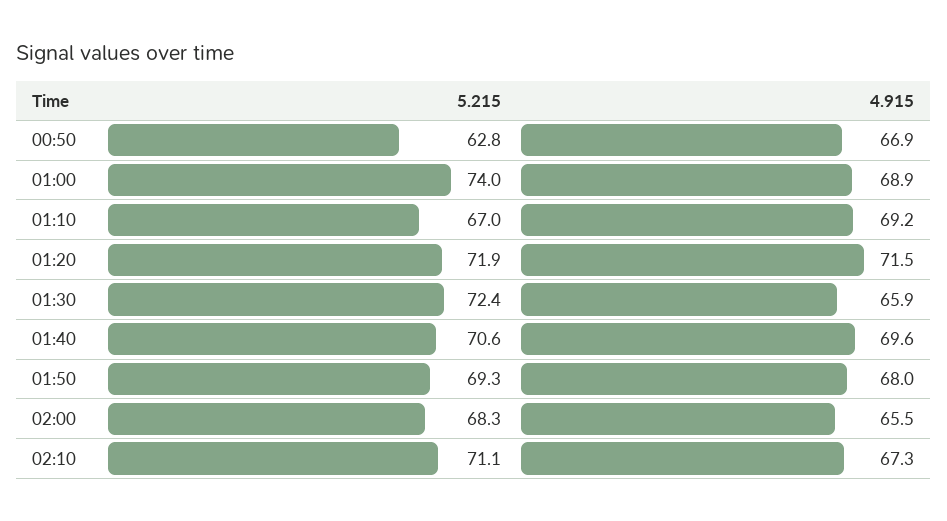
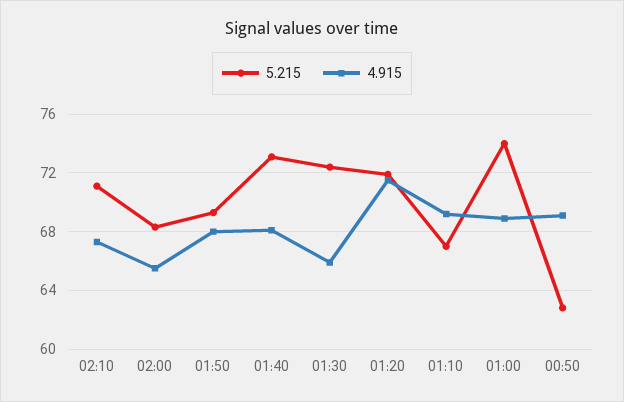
  {
    "5.215": {
      "00:50": 62.8,
      "01:00": 74,
      "01:10": 67,
      "01:20": 71.9,
      "01:30": 72.4,
-     "01:40": 70.6,
+     "01:40": 73,
      "01:50": 69.3,
      "02:00": 68.3,
      "02:10": 71.1
    },
    "4.915": {
-     "00:50": 66.9,
+     "00:50": 69,
      "01:00": 68.9,
      "01:10": 69.2,
      "01:20": 71.5,
      "01:30": 65.9,
-     "01:40": 69.6,
+     "01:40": 68,
      "01:50": 68,
      "02:00": 65.5,
      "02:10": 67.3
    }
  }

